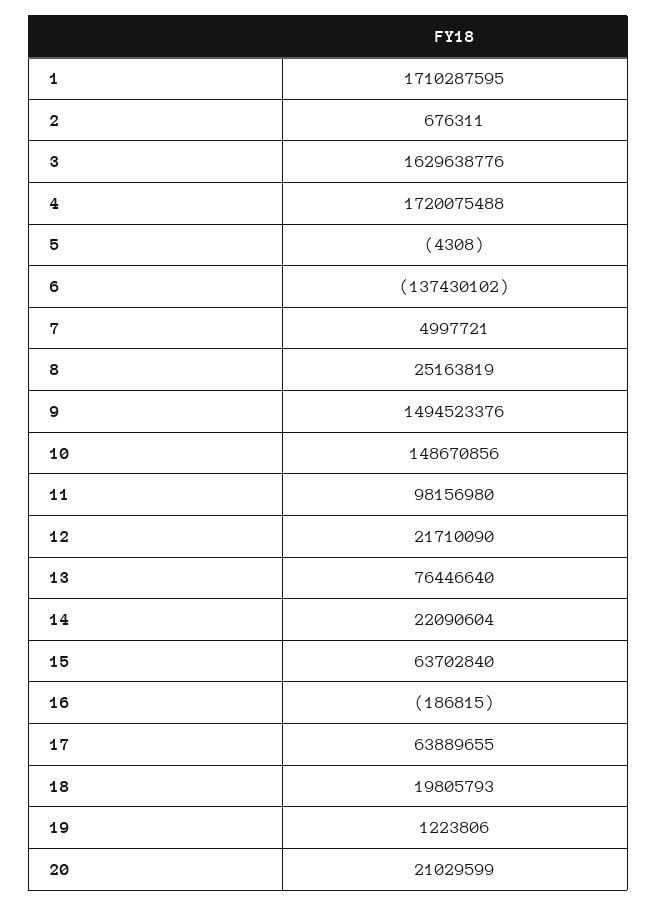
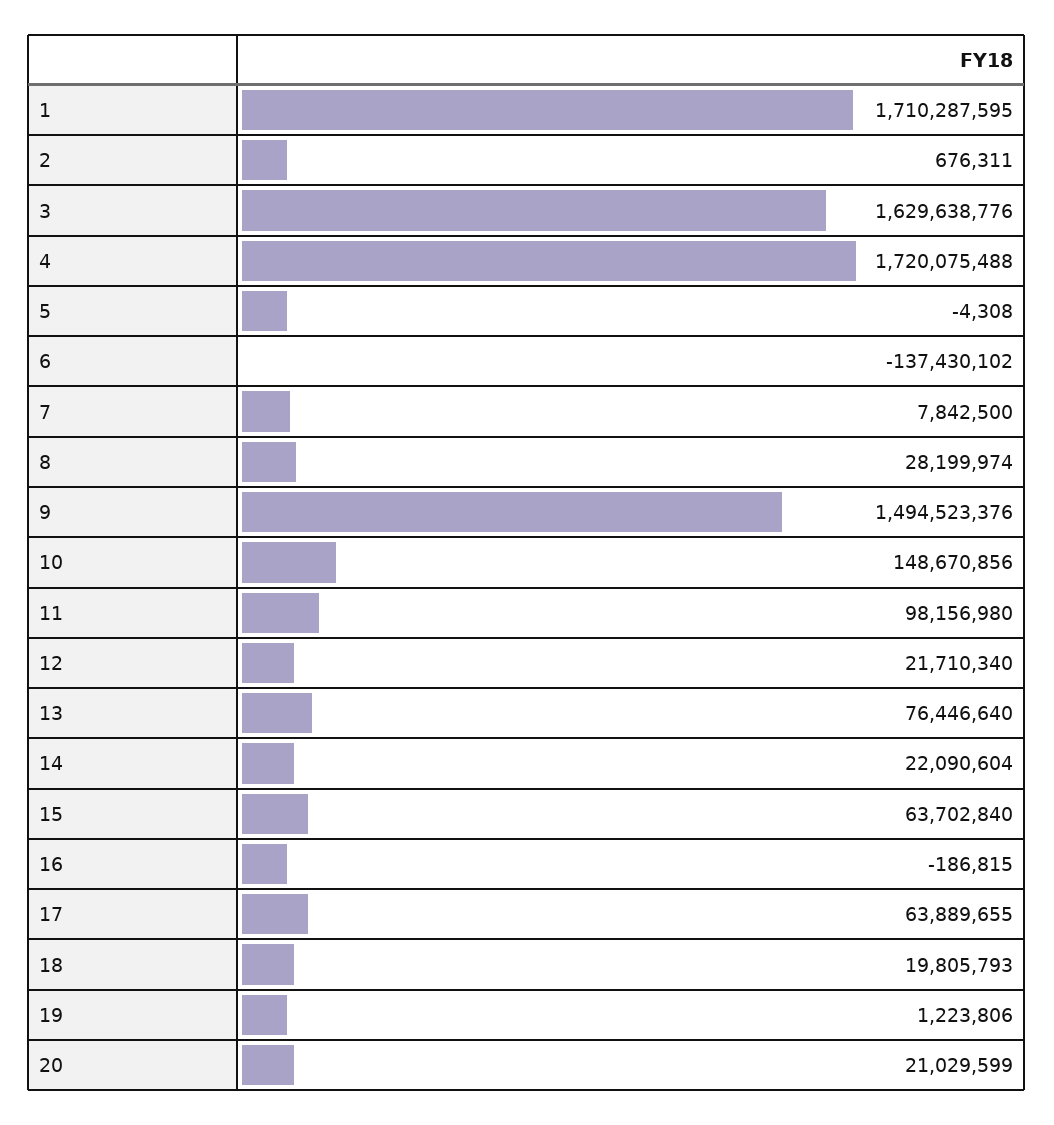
  {
    "1": 1710287595,
    "2": 676311,
    "3": 1629638776,
    "4": 1720075488,
    "5": -4308,
    "6": -137430102,
-   "7": 4997721,
+   "7": 7842500,
-   "8": 25163819,
+   "8": 28199974,
    "9": 1494523376,
    "10": 148670856,
    "11": 98156980,
-   "12": 21710090,
+   "12": 21710340,
    "13": 76446640,
    "14": 22090604,
    "15": 63702840,
    "16": -186815,
    "17": 63889655,
    "18": 19805793,
    "19": 1223806,
    "20": 21029599
  }

